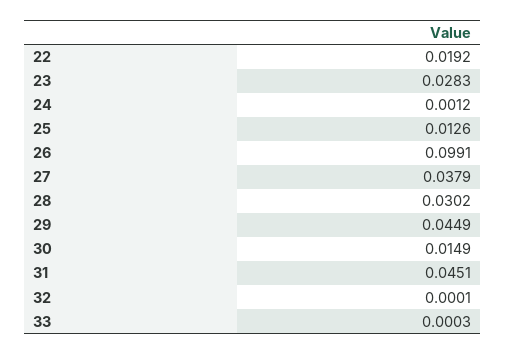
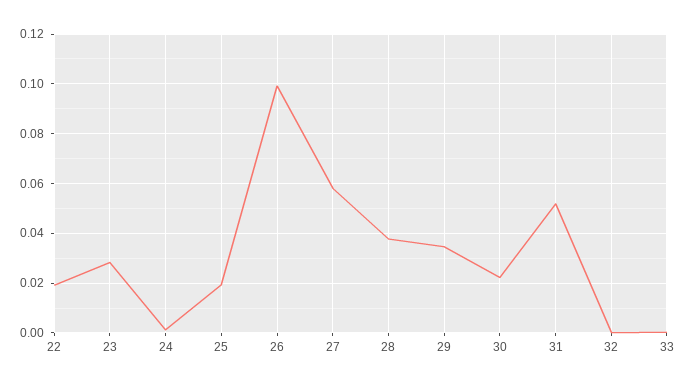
  {
    "22": 0.0192,
    "23": 0.0283,
    "24": 0.0012,
-   "25": 0.0126,
+   "25": 0.02,
    "26": 0.0991,
-   "27": 0.0379,
+   "27": 0.0575,
-   "28": 0.0302,
+   "28": 0.0375,
-   "29": 0.0449,
+   "29": 0.035,
-   "30": 0.0149,
+   "30": 0.0225,
-   "31": 0.0451,
+   "31": 0.0525,
    "32": 0.0001,
    "33": 0.0003
  }

